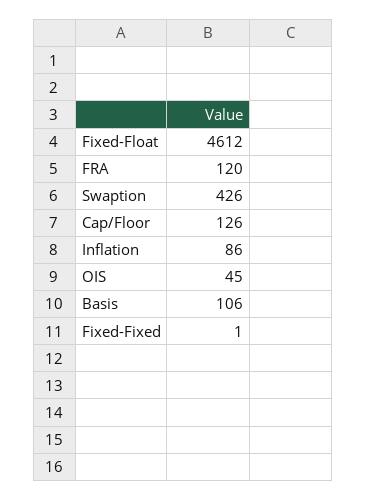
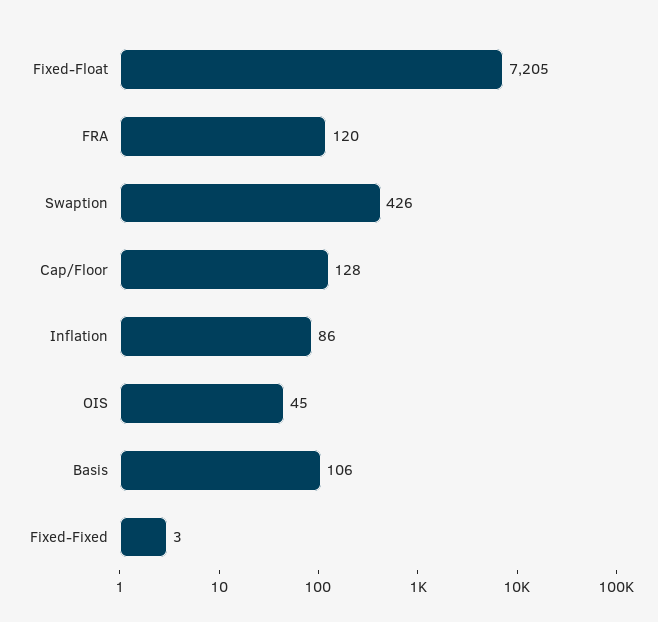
  {
-   "Fixed-Float": 4612,
+   "Fixed-Float": 7205,
    "FRA": 120,
    "Swaption": 426,
-   "Cap/Floor": 126,
+   "Cap/Floor": 128,
    "Inflation": 86,
    "OIS": 45,
    "Basis": 106,
-   "Fixed-Fixed": 1
+   "Fixed-Fixed": 3
  }

